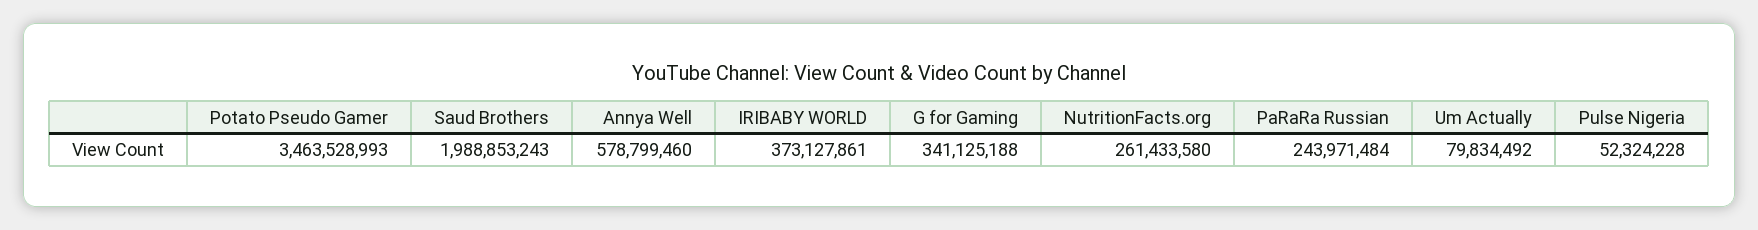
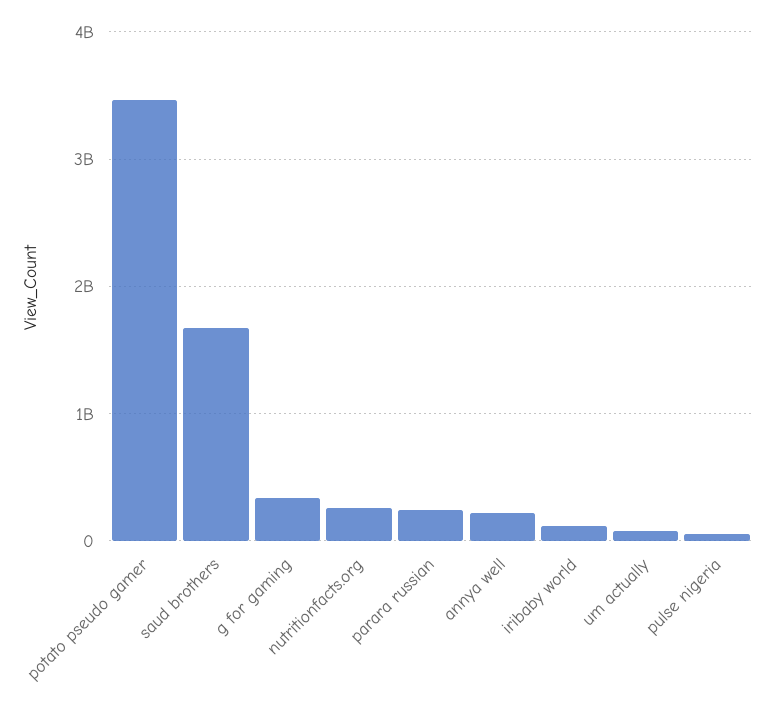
  {
    "Potato Pseudo Gamer": 3463528993,
-   "Saud Brothers": 1988853243,
+   "Saud Brothers": 1700000000,
-   "Annya Well": 578799460,
+   "Annya Well": 200000000,
-   "IRIBABY WORLD": 373127861,
+   "IRIBABY WORLD": 100000000,
    "G for Gaming": 341125188,
    "NutritionFacts.org": 261433580,
    "PaRaRa Russian": 243971484,
    "Um Actually": 79834492,
    "Pulse Nigeria": 52324228
  }

